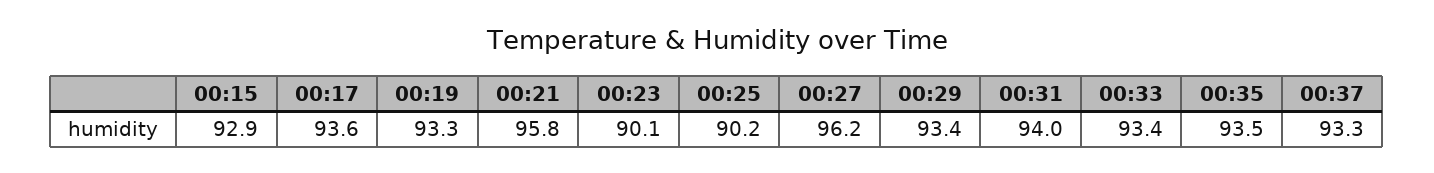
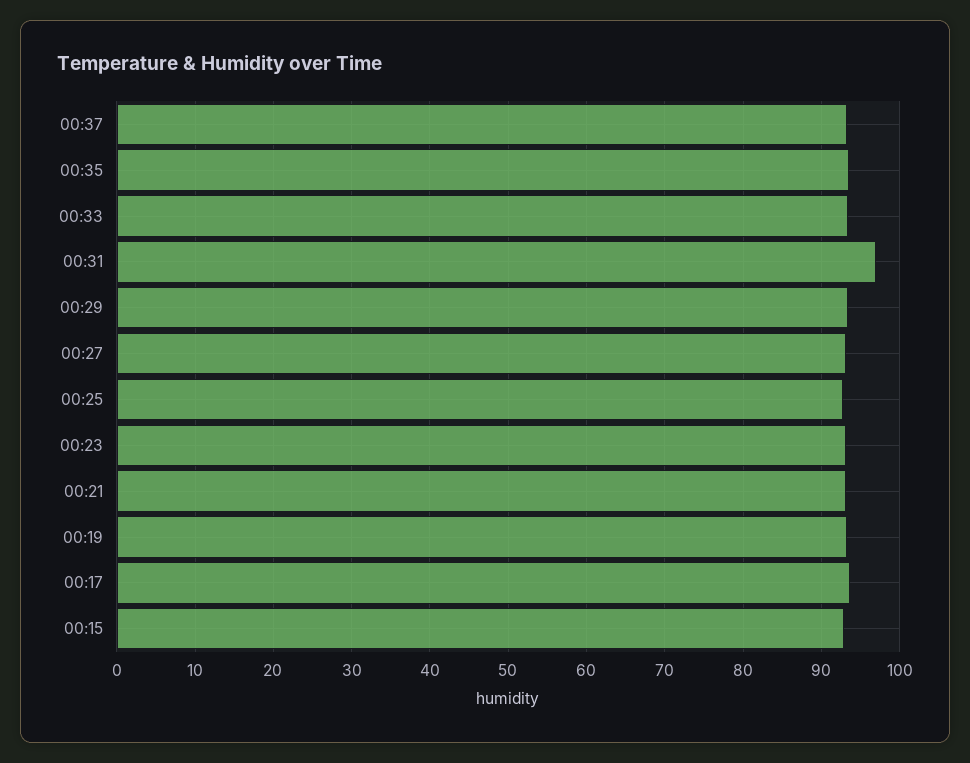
  {
    "00:15": 92.9,
    "00:17": 93.6,
    "00:19": 93.3,
-   "00:21": 95.8,
+   "00:21": 93,
-   "00:23": 90.1,
+   "00:23": 93,
-   "00:25": 90.2,
+   "00:25": 93,
-   "00:27": 96.2,
+   "00:27": 93,
    "00:29": 93.4,
-   "00:31": 94,
+   "00:31": 97,
    "00:33": 93.4,
    "00:35": 93.5,
    "00:37": 93.3
  }

